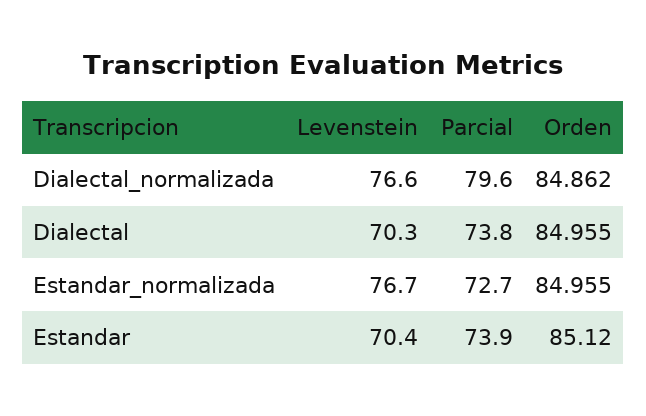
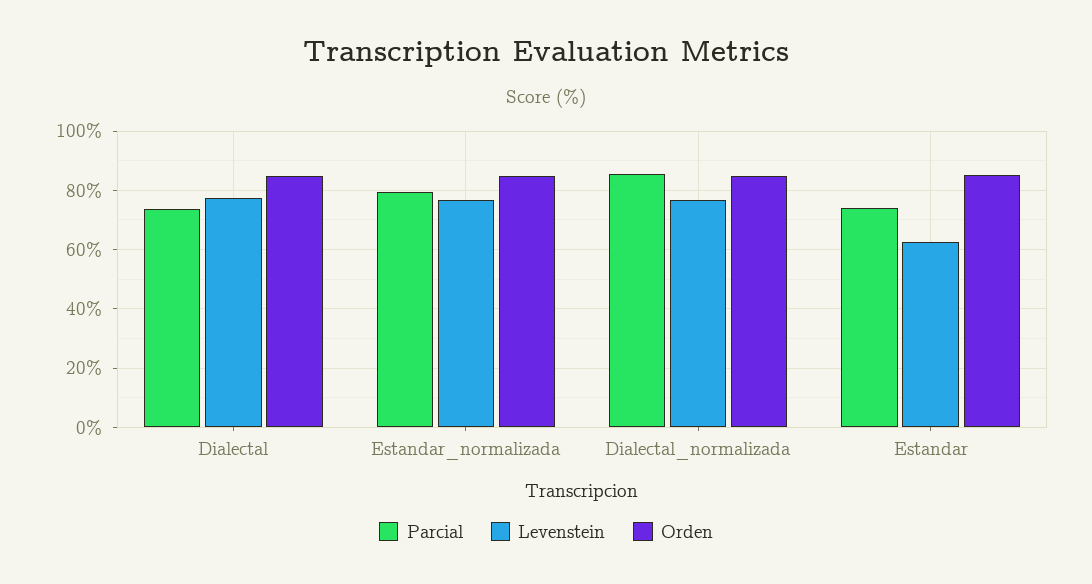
  {
    "Levenstein": {
      "Dialectal_normalizada": 76.6,
-     "Dialectal": 70.3,
+     "Dialectal": 77.5,
      "Estandar_normalizada": 76.7,
-     "Estandar": 70.4
+     "Estandar": 62.5
    },
    "Parcial": {
-     "Dialectal_normalizada": 79.6,
+     "Dialectal_normalizada": 85,
      "Dialectal": 73.8,
-     "Estandar_normalizada": 72.7,
+     "Estandar_normalizada": 80,
      "Estandar": 73.9
    },
    "Orden": {
      "Dialectal_normalizada": 84.862,
      "Dialectal": 84.955,
      "Estandar_normalizada": 84.955,
      "Estandar": 85.12
    }
  }

